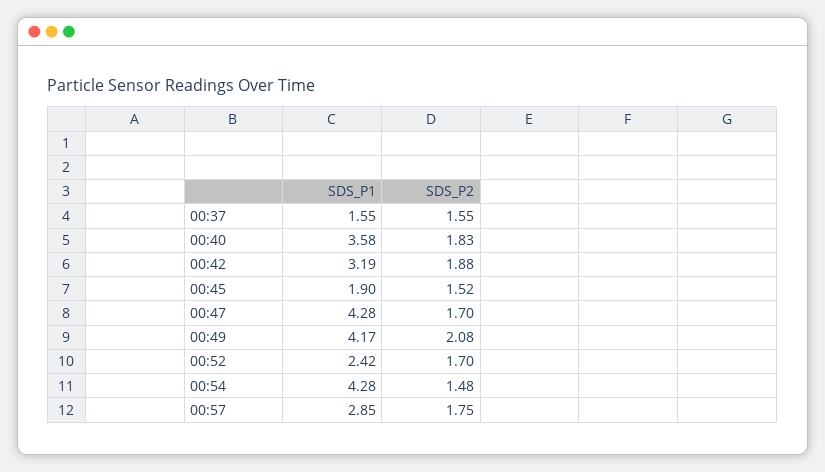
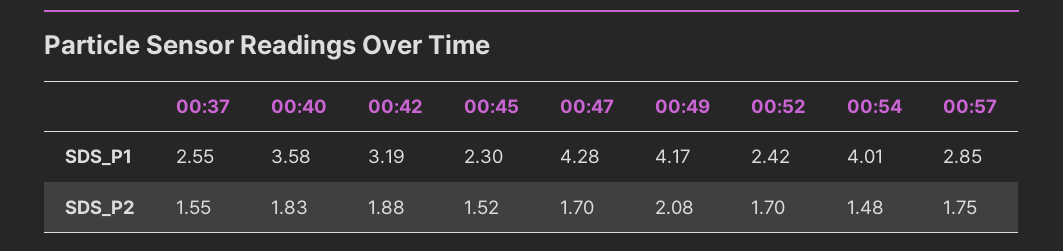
  {
    "SDS_P1": {
-     "00:37": 1.55,
+     "00:37": 2.55,
      "00:40": 3.58,
      "00:42": 3.19,
-     "00:45": 1.9,
+     "00:45": 2.3,
      "00:47": 4.28,
      "00:49": 4.17,
      "00:52": 2.42,
-     "00:54": 4.28,
+     "00:54": 4.01,
      "00:57": 2.85
    },
    "SDS_P2": {
      "00:37": 1.55,
      "00:40": 1.83,
      "00:42": 1.88,
      "00:45": 1.52,
      "00:47": 1.7,
      "00:49": 2.08,
      "00:52": 1.7,
      "00:54": 1.48,
      "00:57": 1.75
    }
  }

